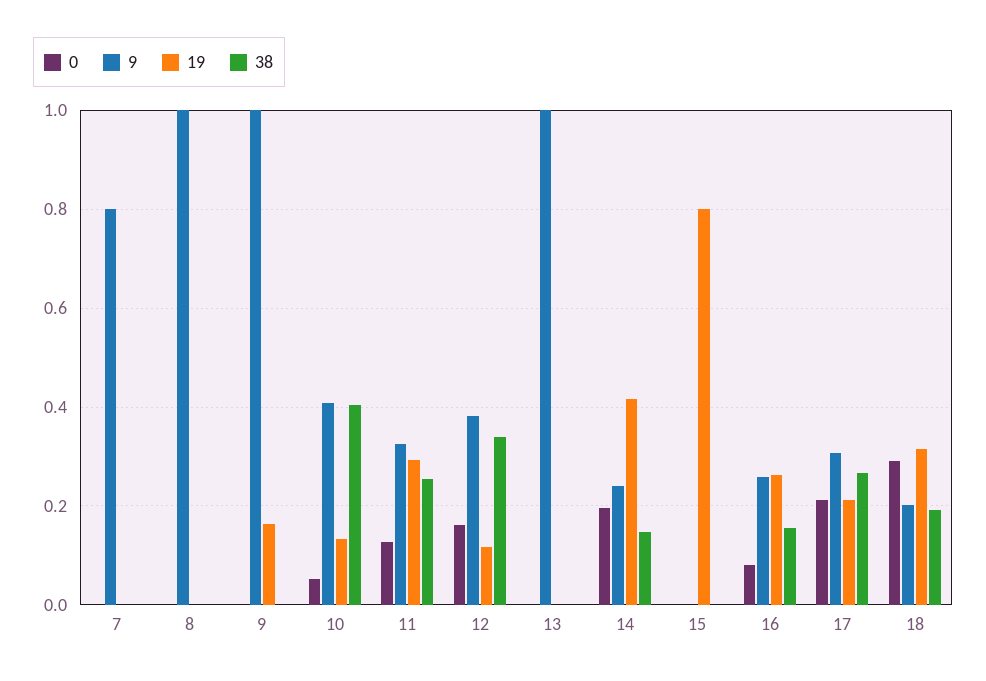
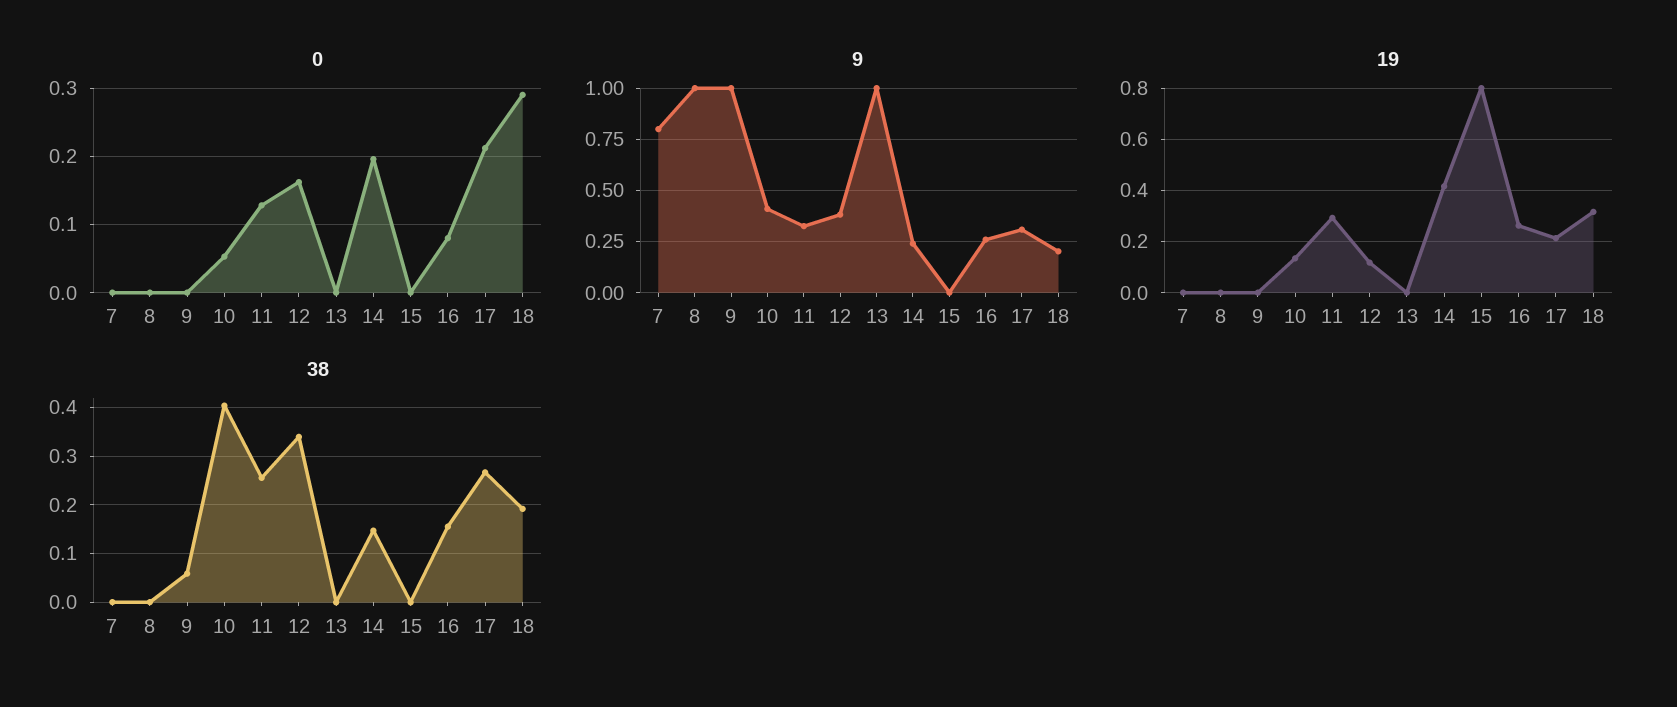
  {
    "0": {
      "7": 0,
      "8": 0,
      "9": 0,
      "10": 0.05,
      "11": 0.13,
      "12": 0.16,
      "13": 0,
      "14": 0.2,
      "15": 0,
      "16": 0.08,
      "17": 0.21,
      "18": 0.29
    },
    "9": {
      "7": 0.8,
      "8": 1,
      "9": 1,
      "10": 0.4,
      "11": 0.32,
      "12": 0.38,
      "13": 1,
      "14": 0.24,
      "15": 0,
      "16": 0.26,
      "17": 0.3,
      "18": 0.2
    },
    "19": {
      "7": 0,
      "8": 0,
-     "9": 0.16,
+     "9": 0,
      "10": 0.14,
      "11": 0.3,
      "12": 0.12,
      "13": 0,
      "14": 0.42,
      "15": 0.8,
      "16": 0.26,
      "17": 0.22,
      "18": 0.32
    },
    "38": {
      "7": 0,
      "8": 0,
-     "9": 0,
+     "9": 0.06,
      "10": 0.4,
      "11": 0.26,
      "12": 0.34,
      "13": 0,
      "14": 0.14,
      "15": 0,
      "16": 0.16,
      "17": 0.26,
      "18": 0.2
    }
  }

